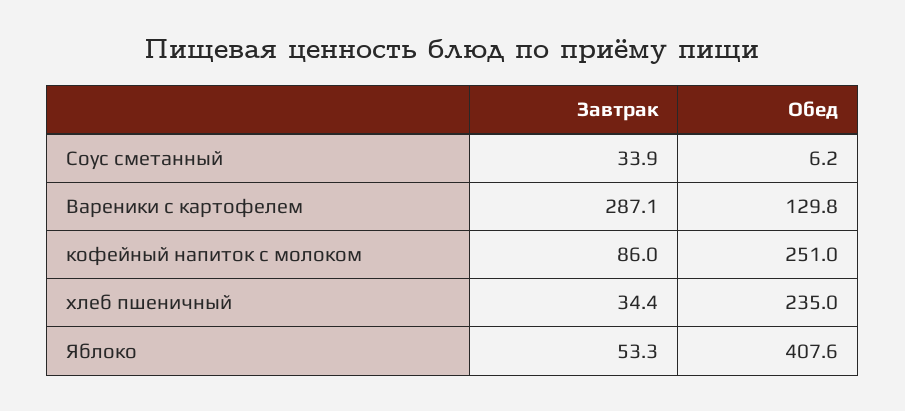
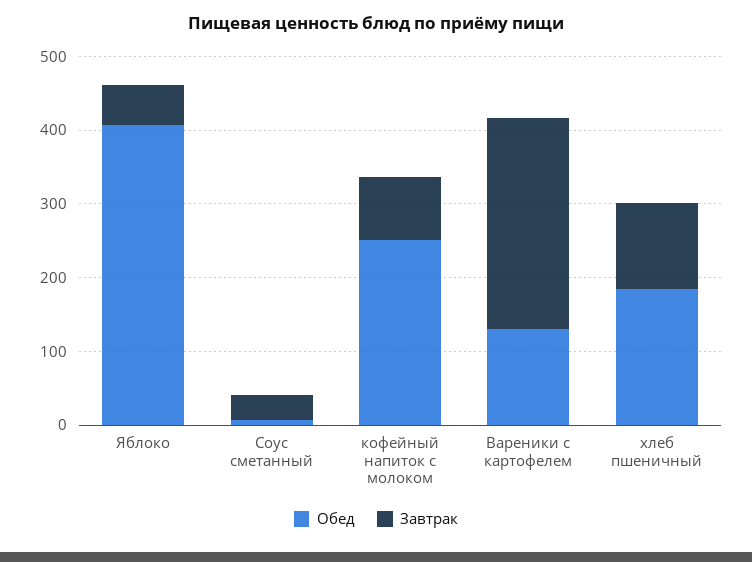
  {
    "Завтрак": {
      "Соус сметанный": 33.9,
      "Вареники с картофелем": 287.1,
      "кофейный напиток с молоком": 86,
-     "хлеб пшеничный": 34.4,
+     "хлеб пшеничный": 120,
      "Яблоко": 53.3
    },
    "Обед": {
      "Соус сметанный": 6.2,
      "Вареники с картофелем": 129.8,
      "кофейный напиток с молоком": 251,
-     "хлеб пшеничный": 235,
+     "хлеб пшеничный": 180,
      "Яблоко": 407.6
    }
  }

